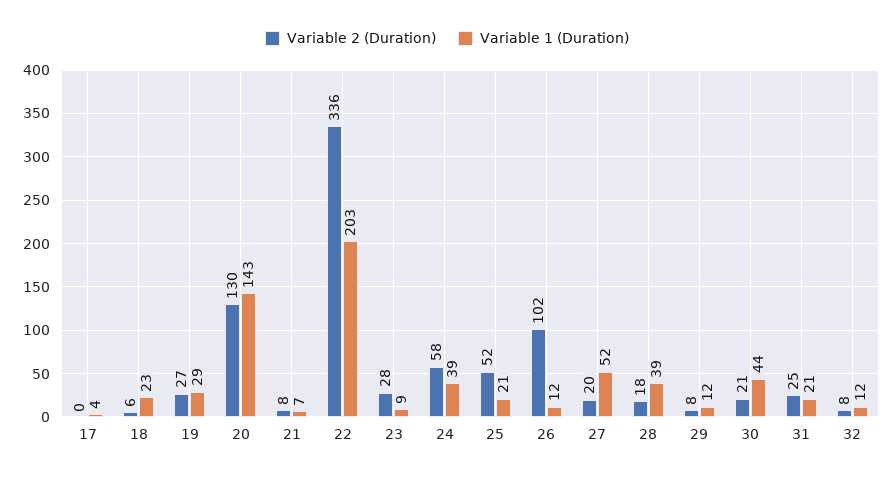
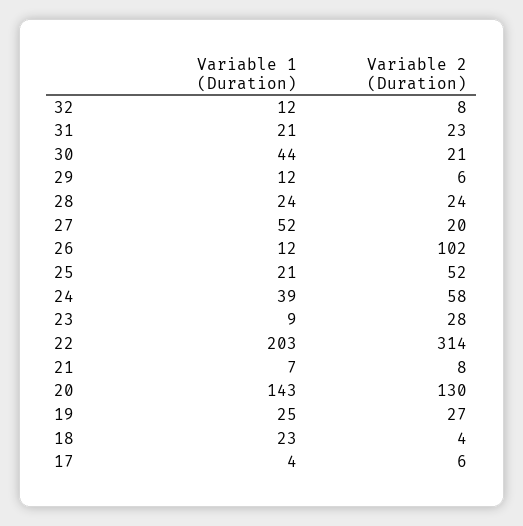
  {
    "Variable 2 (Duration)": {
-     "17": 0,
+     "17": 6,
-     "18": 6,
+     "18": 4,
      "19": 27,
      "20": 130,
      "21": 8,
-     "22": 336,
+     "22": 314,
      "23": 28,
      "24": 58,
      "25": 52,
      "26": 102,
      "27": 20,
-     "28": 18,
+     "28": 24,
-     "29": 8,
+     "29": 6,
      "30": 21,
-     "31": 25,
+     "31": 23,
      "32": 8
    },
    "Variable 1 (Duration)": {
      "17": 4,
      "18": 23,
-     "19": 29,
+     "19": 25,
      "20": 143,
      "21": 7,
      "22": 203,
      "23": 9,
      "24": 39,
      "25": 21,
      "26": 12,
      "27": 52,
-     "28": 39,
+     "28": 24,
      "29": 12,
      "30": 44,
      "31": 21,
      "32": 12
    }
  }

